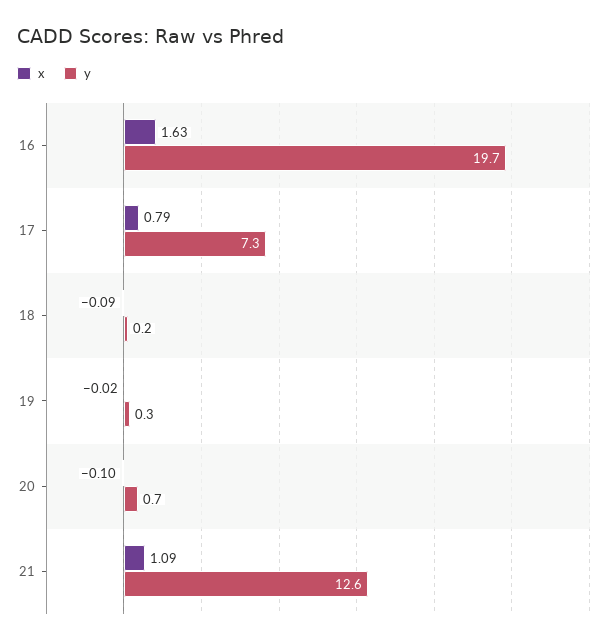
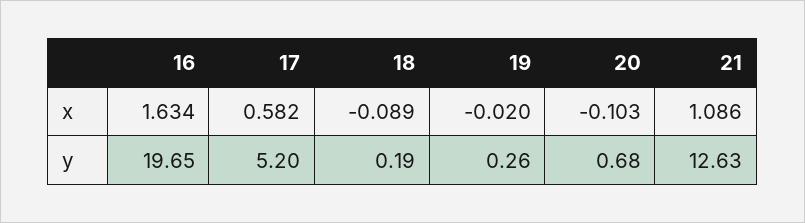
  {
    "x": {
      "16": 1.634,
-     "17": 0.79,
+     "17": 0.582,
      "18": -0.089,
      "19": -0.02,
      "20": -0.103,
      "21": 1.086
    },
    "y": {
      "16": 19.65,
-     "17": 7.3,
+     "17": 5.2,
      "18": 0.19,
      "19": 0.26,
      "20": 0.68,
      "21": 12.63
    }
  }

